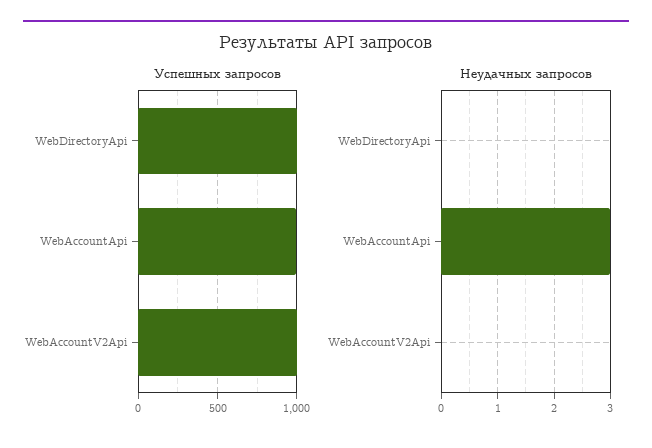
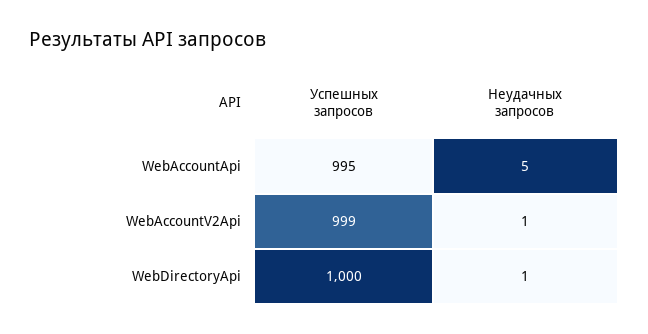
  {
    "Успешных запросов": {
      "WebDirectoryApi": 1000,
      "WebAccountApi": 995,
      "WebAccountV2Api": 999
    },
    "Неудачных запросов": {
-     "WebDirectoryApi": 0,
+     "WebDirectoryApi": 1,
-     "WebAccountApi": 3,
+     "WebAccountApi": 5,
-     "WebAccountV2Api": 0
+     "WebAccountV2Api": 1
    }
  }

